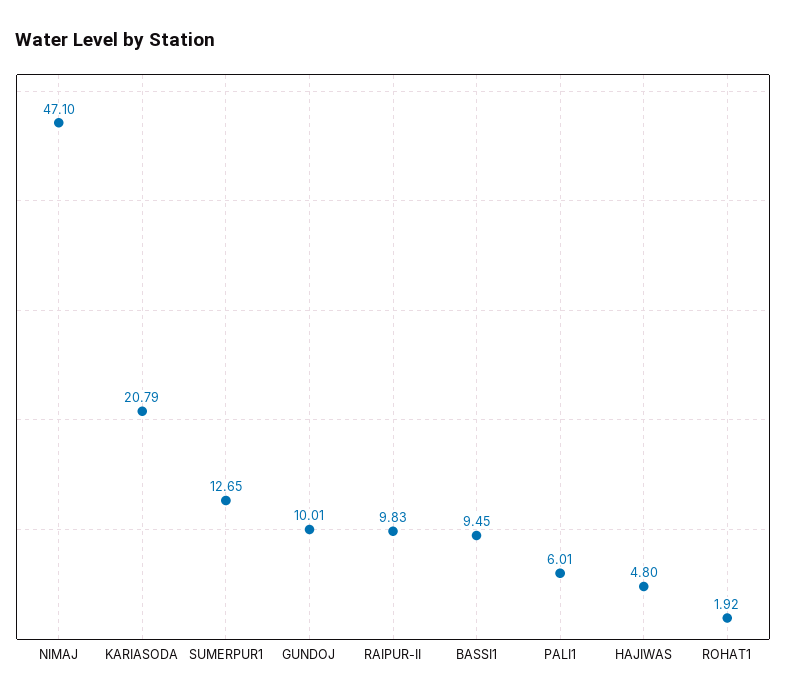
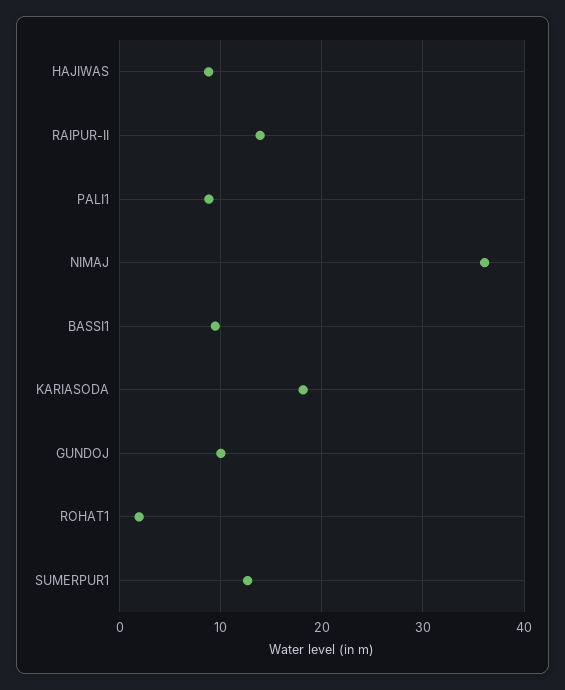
  {
-   "NIMAJ": 47.1,
+   "NIMAJ": 36,
-   "KARIASODA": 20.79,
+   "KARIASODA": 18,
    "SUMERPUR1": 12.65,
    "GUNDOJ": 10.01,
-   "RAIPUR-II": 9.83,
+   "RAIPUR-II": 14,
    "BASSI1": 9.45,
-   "PALI1": 6.01,
+   "PALI1": 9,
-   "HAJIWAS": 4.8,
+   "HAJIWAS": 9,
    "ROHAT1": 1.92
  }

